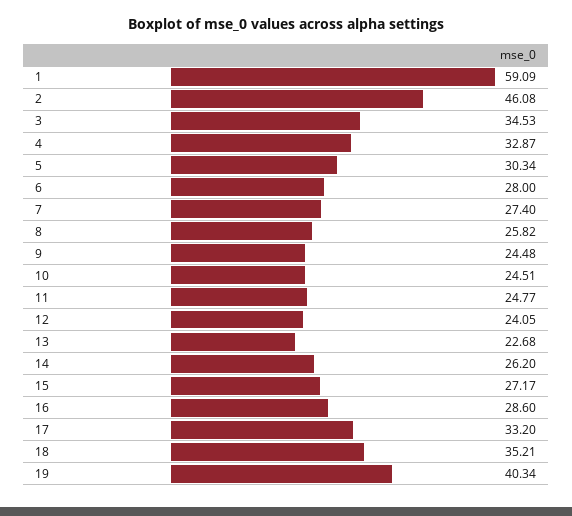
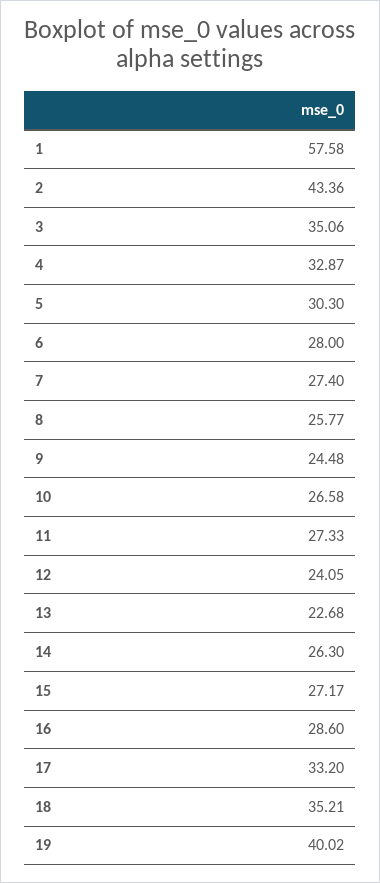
  {
-   "1": 59.09,
+   "1": 57.58,
-   "2": 46.08,
+   "2": 43.36,
-   "3": 34.53,
+   "3": 35.06,
    "4": 32.87,
-   "5": 30.34,
+   "5": 30.3,
    "6": 28,
    "7": 27.4,
-   "8": 25.82,
+   "8": 25.77,
    "9": 24.48,
-   "10": 24.51,
+   "10": 26.58,
-   "11": 24.77,
+   "11": 27.33,
    "12": 24.05,
    "13": 22.68,
-   "14": 26.2,
+   "14": 26.3,
    "15": 27.17,
    "16": 28.6,
    "17": 33.2,
    "18": 35.21,
-   "19": 40.34
+   "19": 40.02
  }

